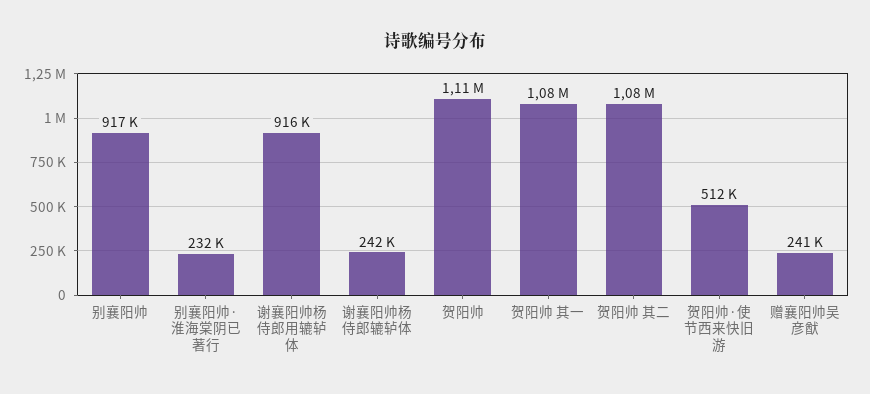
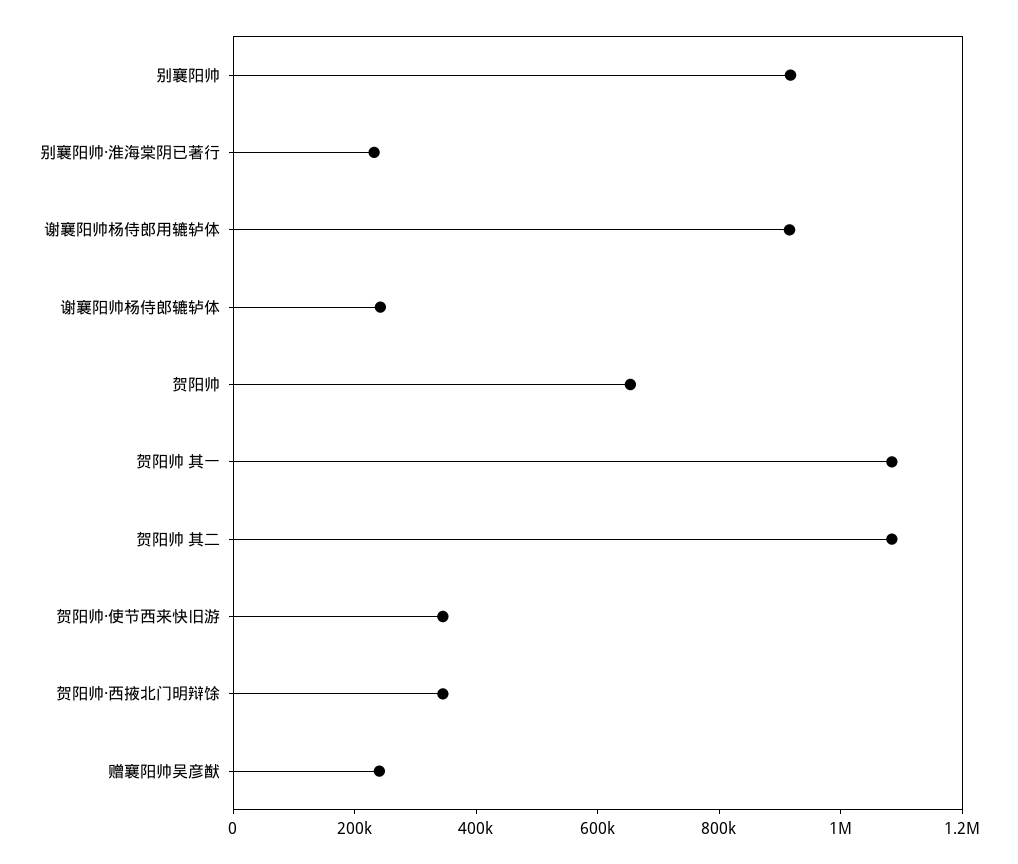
  {
    "别襄阳帅": 917000,
    "别襄阳帅·淮海棠阴已著行": 232000,
    "谢襄阳帅杨侍郎用辘轳体": 916000,
    "谢襄阳帅杨侍郎辘轳体": 242000,
-   "贺阳帅": 1110000,
+   "贺阳帅": 650000,
    "贺阳帅 其一": 1080000,
    "贺阳帅 其二": 1080000,
-   "贺阳帅·使节西来快旧游": 512000,
+   "贺阳帅·使节西来快旧游": 350000,
-   "赠襄阳帅吴彦猷": 241000
+   "赠襄阳帅吴彦猷": 241000,
+   "贺阳帅·西掖北门明辩馀": 350000
  }

